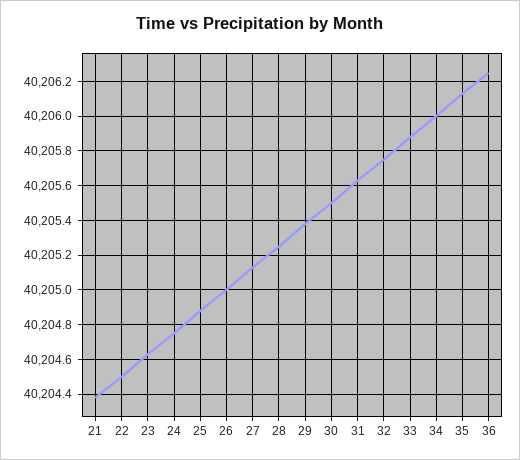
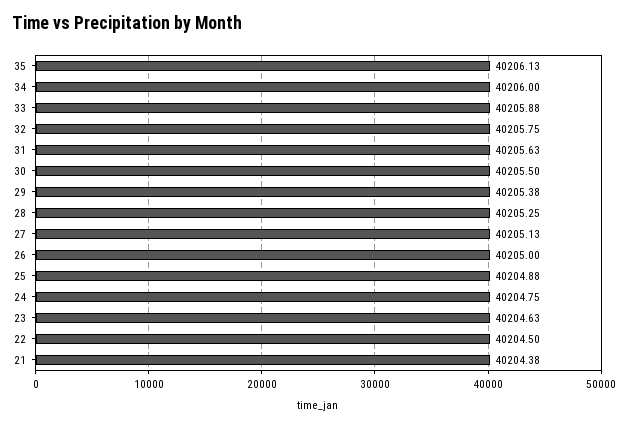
  {
    "21": 40204.38,
    "22": 40204.5,
    "23": 40204.63,
    "24": 40204.75,
    "25": 40204.88,
    "26": 40205,
    "27": 40205.13,
    "28": 40205.25,
    "29": 40205.38,
    "30": 40205.5,
    "31": 40205.63,
    "32": 40205.75,
    "33": 40205.88,
    "34": 40206,
-   "35": 40206.13,
+   "35": 40206.13
-   "36": 40206.25
  }

